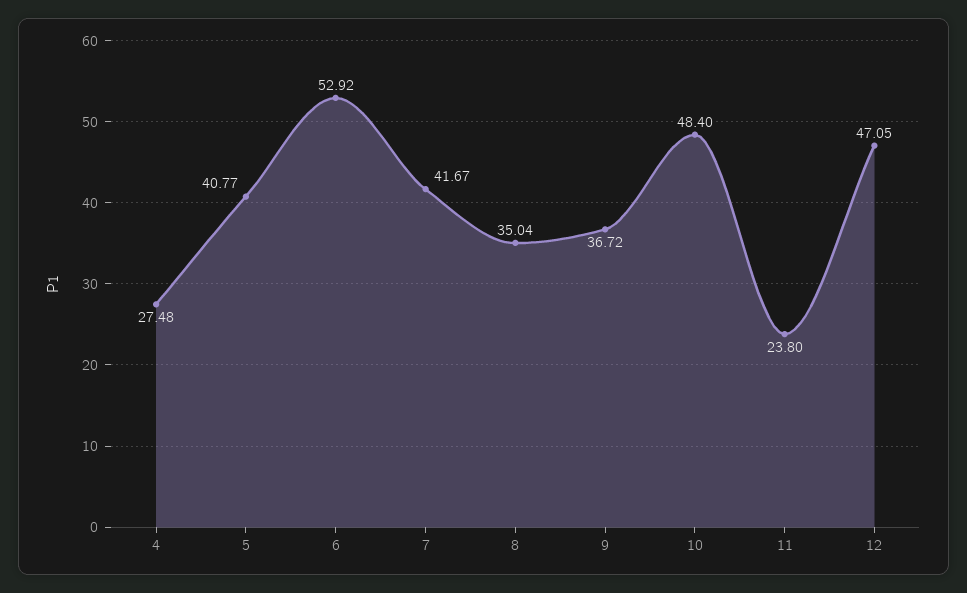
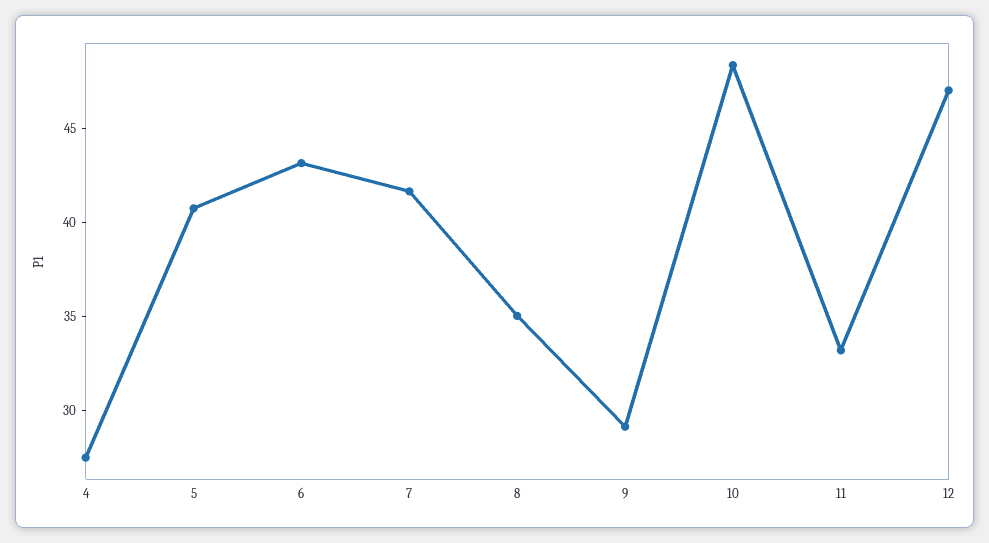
  {
    "4": 27.48,
    "5": 40.77,
-   "6": 52.92,
+   "6": 43,
    "7": 41.67,
    "8": 35.04,
-   "9": 36.72,
+   "9": 29,
    "10": 48.4,
-   "11": 23.8,
+   "11": 33,
    "12": 47.05
  }

